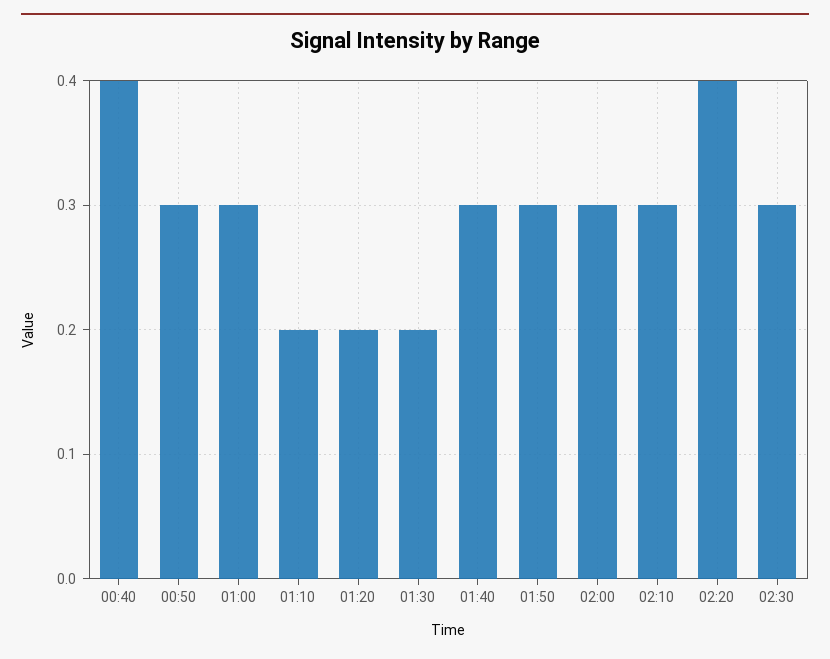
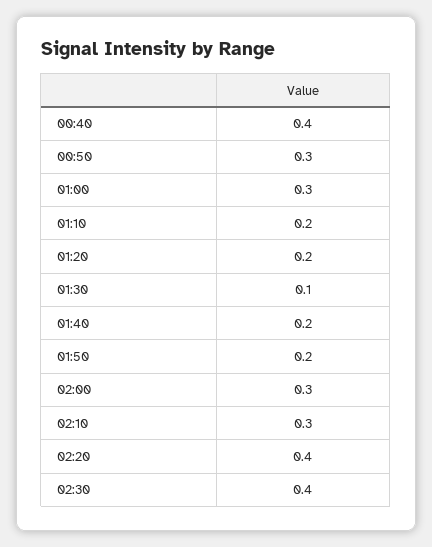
  {
    "00:40": 0.4,
    "00:50": 0.3,
    "01:00": 0.3,
    "01:10": 0.2,
    "01:20": 0.2,
-   "01:30": 0.2,
+   "01:30": 0.1,
-   "01:40": 0.3,
+   "01:40": 0.2,
-   "01:50": 0.3,
+   "01:50": 0.2,
    "02:00": 0.3,
    "02:10": 0.3,
    "02:20": 0.4,
-   "02:30": 0.3
+   "02:30": 0.4
  }

